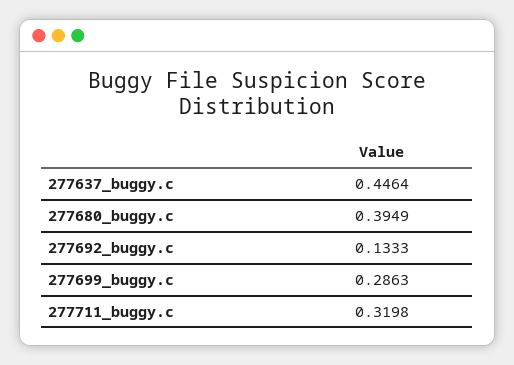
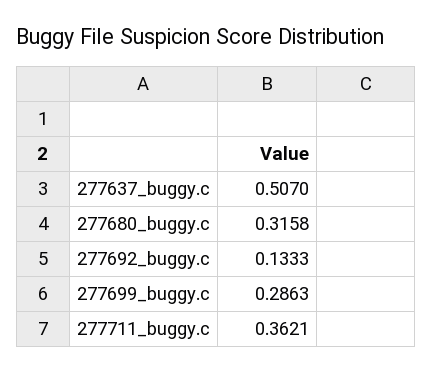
  {
-   "277637_buggy.c": 0.4464,
+   "277637_buggy.c": 0.507,
-   "277680_buggy.c": 0.3949,
+   "277680_buggy.c": 0.3158,
    "277692_buggy.c": 0.1333,
    "277699_buggy.c": 0.2863,
-   "277711_buggy.c": 0.3198
+   "277711_buggy.c": 0.3621
  }

